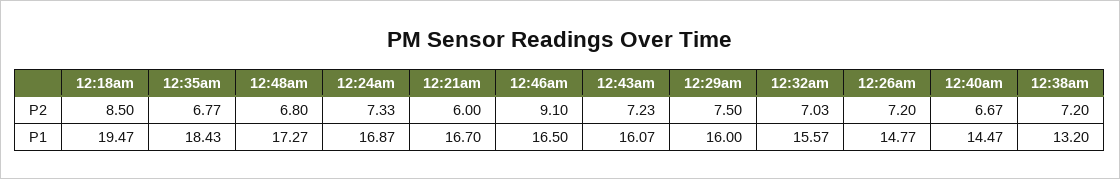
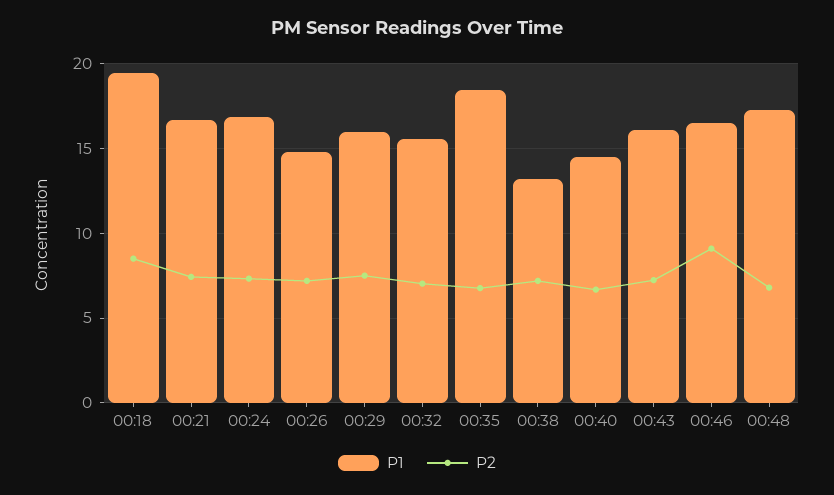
  {
    "P2": {
      "12:18am": 8.5,
      "12:35am": 6.77,
      "12:48am": 6.8,
      "12:24am": 7.33,
-     "12:21am": 6,
+     "12:21am": 7.5,
      "12:46am": 9.1,
      "12:43am": 7.23,
      "12:29am": 7.5,
      "12:32am": 7.03,
      "12:26am": 7.2,
      "12:40am": 6.67,
      "12:38am": 7.2
    },
    "P1": {
      "12:18am": 19.47,
      "12:35am": 18.43,
      "12:48am": 17.27,
      "12:24am": 16.87,
      "12:21am": 16.7,
      "12:46am": 16.5,
      "12:43am": 16.07,
      "12:29am": 16,
      "12:32am": 15.57,
      "12:26am": 14.77,
      "12:40am": 14.47,
      "12:38am": 13.2
    }
  }

